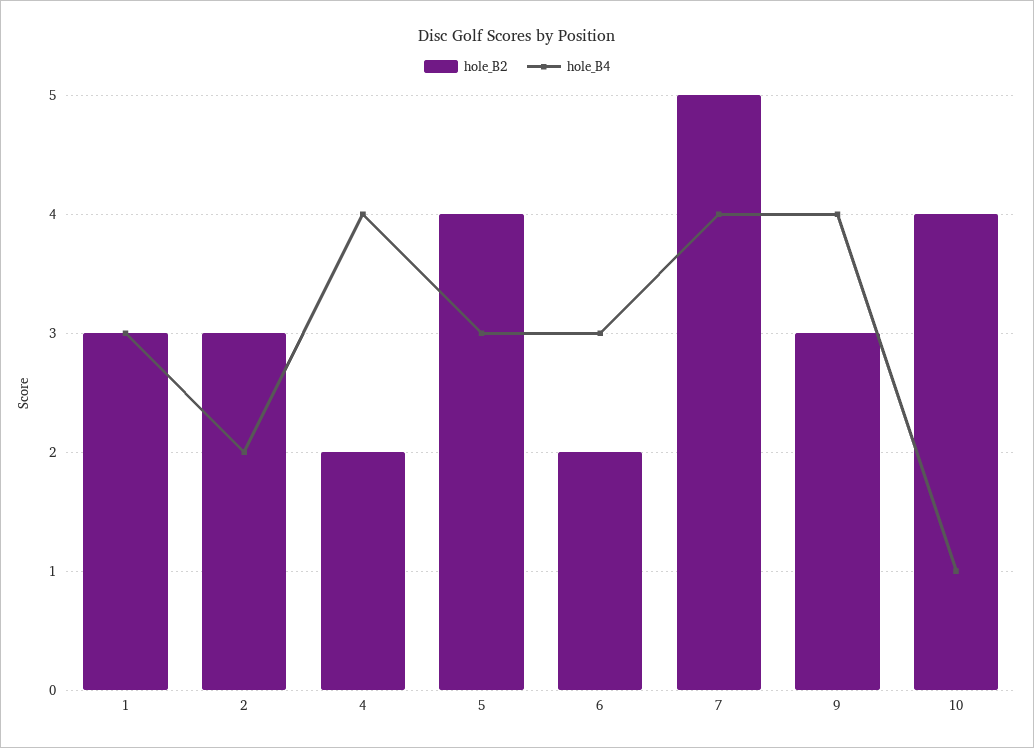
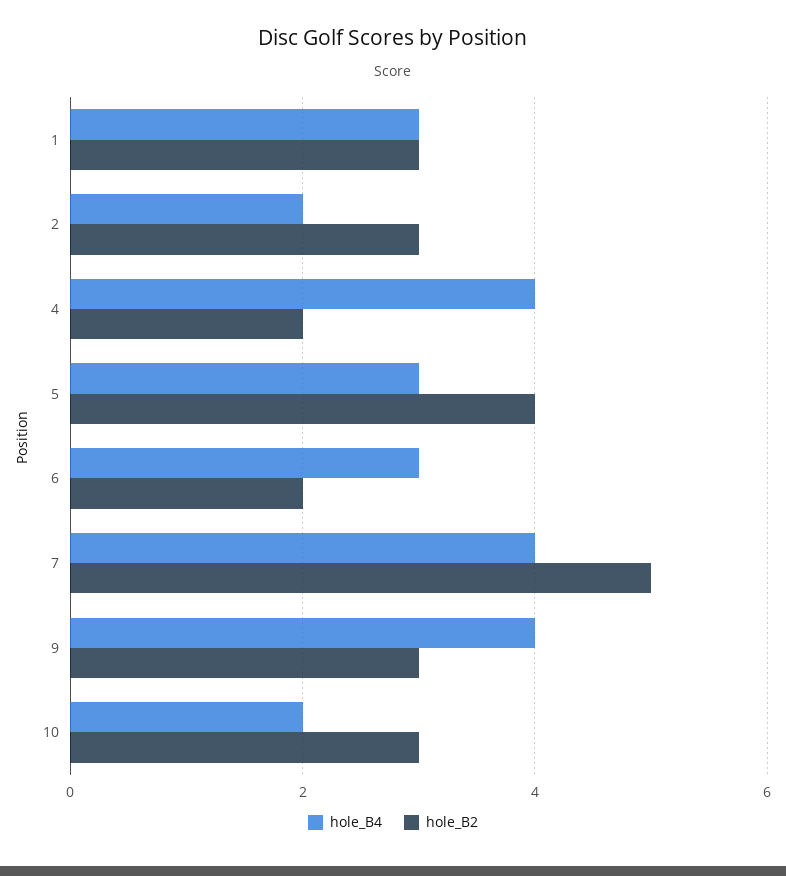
  {
    "hole_B2": {
      "1": 3,
      "2": 3,
      "4": 2,
      "5": 4,
      "6": 2,
      "7": 5,
      "9": 3,
-     "10": 4
+     "10": 3
    },
    "hole_B4": {
      "1": 3,
      "2": 2,
      "4": 4,
      "5": 3,
      "6": 3,
      "7": 4,
      "9": 4,
-     "10": 1
+     "10": 2
    }
  }

